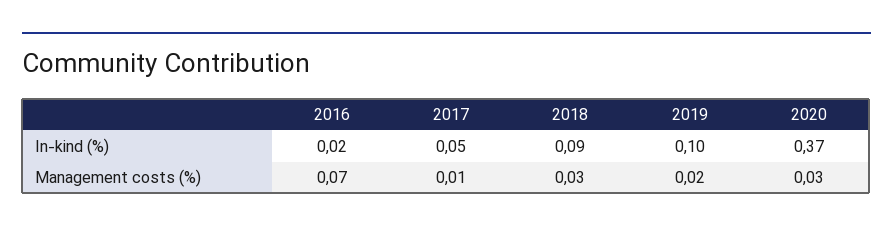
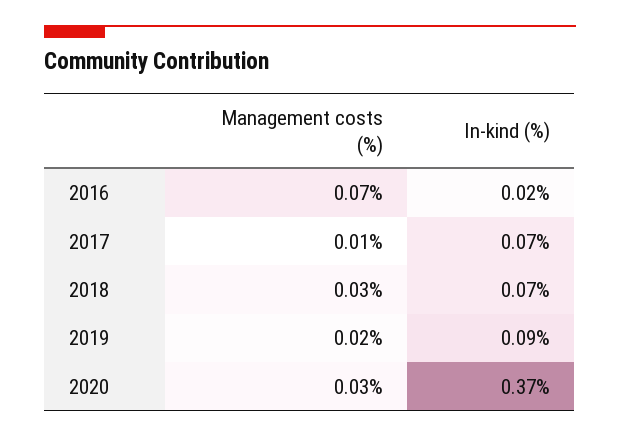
  {
    "2016": {
      "In-kind (%)": 0.02,
      "Management costs (%)": 0.07
    },
    "2017": {
-     "In-kind (%)": 0.05,
+     "In-kind (%)": 0.07,
      "Management costs (%)": 0.01
    },
    "2018": {
-     "In-kind (%)": 0.09,
+     "In-kind (%)": 0.07,
      "Management costs (%)": 0.03
    },
    "2019": {
-     "In-kind (%)": 0.1,
+     "In-kind (%)": 0.09,
      "Management costs (%)": 0.02
    },
    "2020": {
      "In-kind (%)": 0.37,
      "Management costs (%)": 0.03
    }
  }

